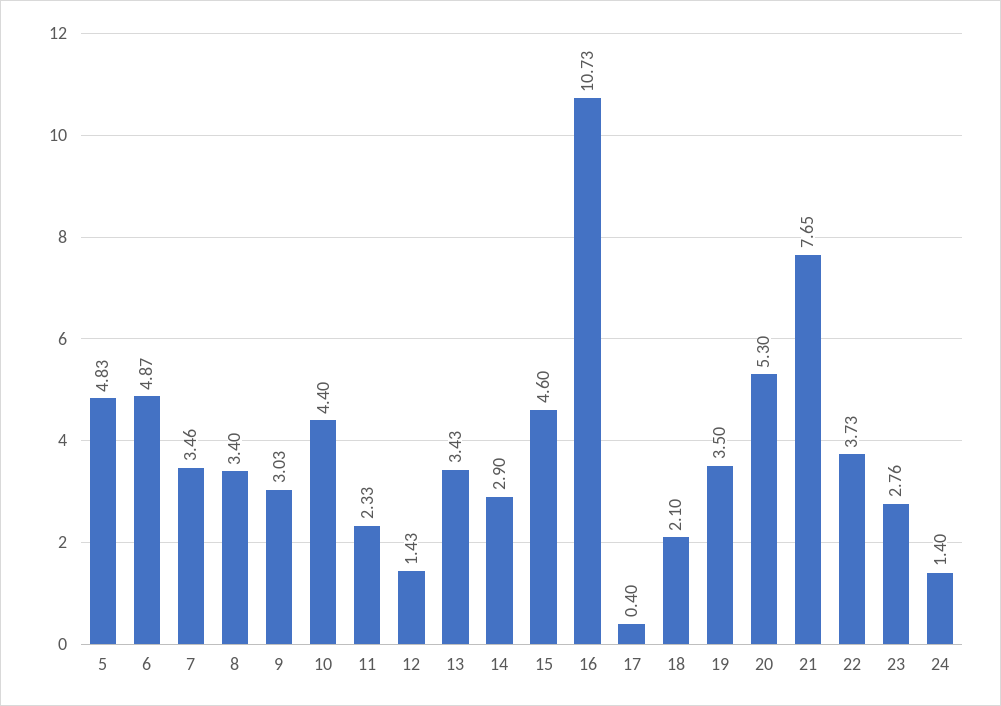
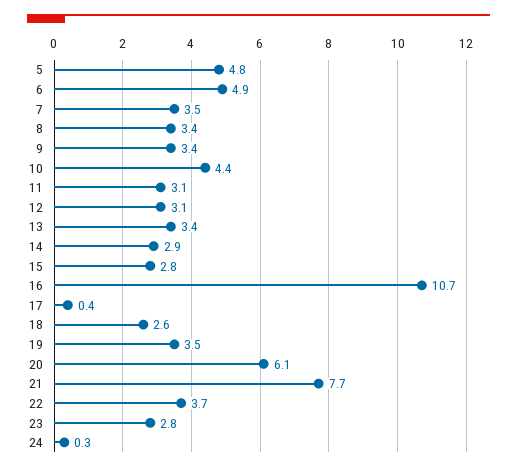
  {
    "5": 4.83,
    "6": 4.87,
    "7": 3.46,
    "8": 3.4,
-   "9": 3.03,
+   "9": 3.4,
    "10": 4.4,
-   "11": 2.33,
+   "11": 3.1,
-   "12": 1.43,
+   "12": 3.1,
    "13": 3.43,
    "14": 2.9,
-   "15": 4.6,
+   "15": 2.8,
    "16": 10.73,
    "17": 0.4,
-   "18": 2.1,
+   "18": 2.6,
    "19": 3.5,
-   "20": 5.3,
+   "20": 6.1,
    "21": 7.65,
    "22": 3.73,
    "23": 2.76,
-   "24": 1.4
+   "24": 0.3
  }

